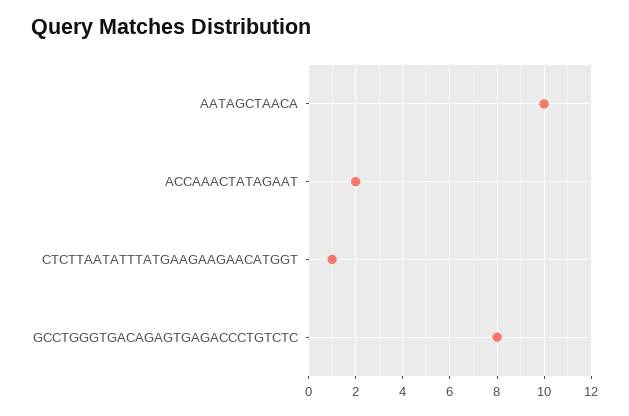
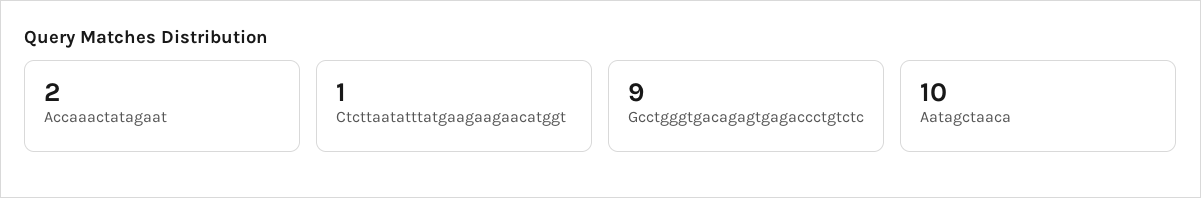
  {
    "AATAGCTAACA": 10,
    "ACCAAACTATAGAAT": 2,
    "CTCTTAATATTTATGAAGAAGAACATGGT": 1,
-   "GCCTGGGTGACAGAGTGAGACCCTGTCTC": 8
+   "GCCTGGGTGACAGAGTGAGACCCTGTCTC": 9
  }

